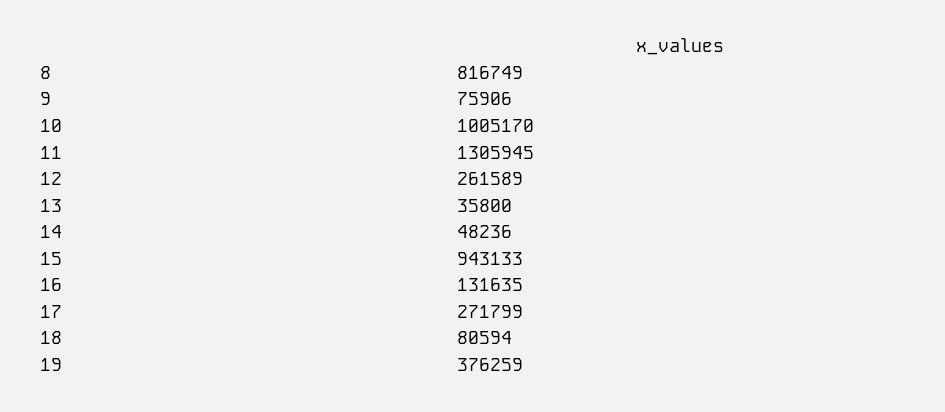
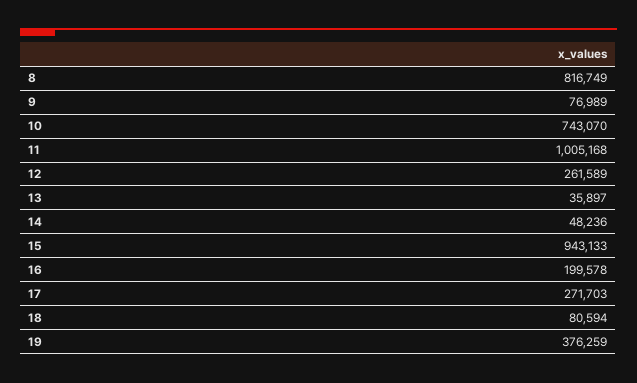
  {
    "8": 816749,
-   "9": 75906,
+   "9": 76989,
-   "10": 1005170,
+   "10": 743070,
-   "11": 1305945,
+   "11": 1005168,
    "12": 261589,
-   "13": 35800,
+   "13": 35897,
    "14": 48236,
    "15": 943133,
-   "16": 131635,
+   "16": 199578,
-   "17": 271799,
+   "17": 271703,
    "18": 80594,
    "19": 376259
  }

